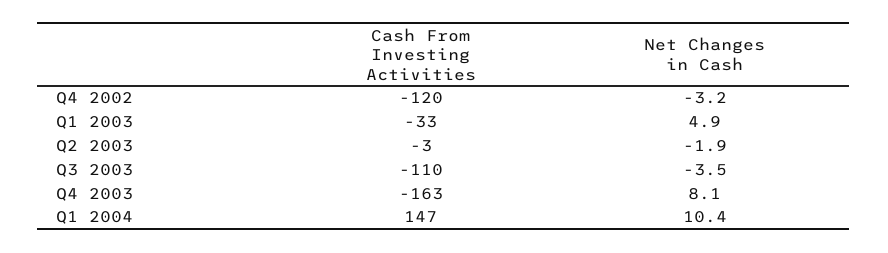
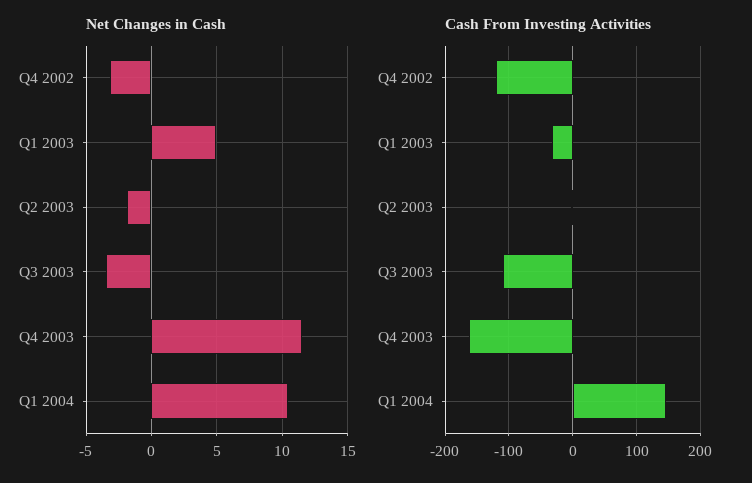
  {
    "Cash From Investing Activities": {
      "Q4 2002": -120,
      "Q1 2003": -33,
      "Q2 2003": -3,
      "Q3 2003": -110,
      "Q4 2003": -163,
      "Q1 2004": 147
    },
    "Net Changes in Cash": {
      "Q4 2002": -3.2,
      "Q1 2003": 4.9,
      "Q2 2003": -1.9,
      "Q3 2003": -3.5,
-     "Q4 2003": 8.1,
+     "Q4 2003": 11.5,
      "Q1 2004": 10.4
    }
  }

